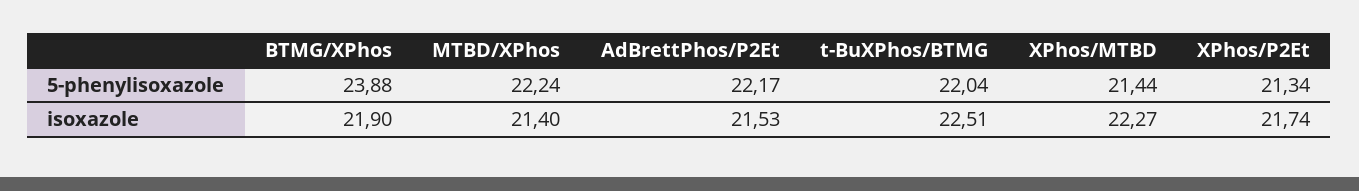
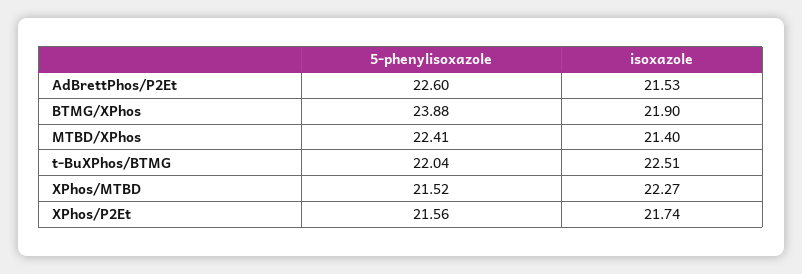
  {
    "BTMG/XPhos": {
      "5-phenylisoxazole": 23.88,
      "isoxazole": 21.9
    },
    "MTBD/XPhos": {
-     "5-phenylisoxazole": 22.24,
+     "5-phenylisoxazole": 22.41,
      "isoxazole": 21.4
    },
    "AdBrettPhos/P2Et": {
-     "5-phenylisoxazole": 22.17,
+     "5-phenylisoxazole": 22.6,
      "isoxazole": 21.53
    },
    "t-BuXPhos/BTMG": {
      "5-phenylisoxazole": 22.04,
      "isoxazole": 22.51
    },
    "XPhos/MTBD": {
-     "5-phenylisoxazole": 21.44,
+     "5-phenylisoxazole": 21.52,
      "isoxazole": 22.27
    },
    "XPhos/P2Et": {
-     "5-phenylisoxazole": 21.34,
+     "5-phenylisoxazole": 21.56,
      "isoxazole": 21.74
    }
  }

